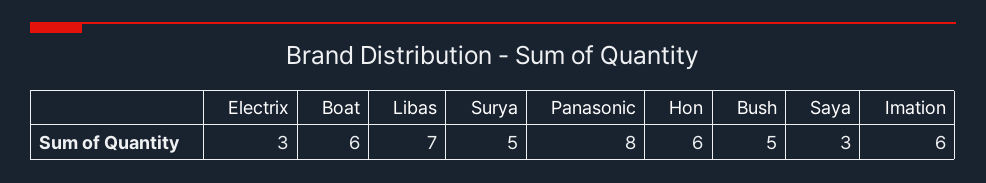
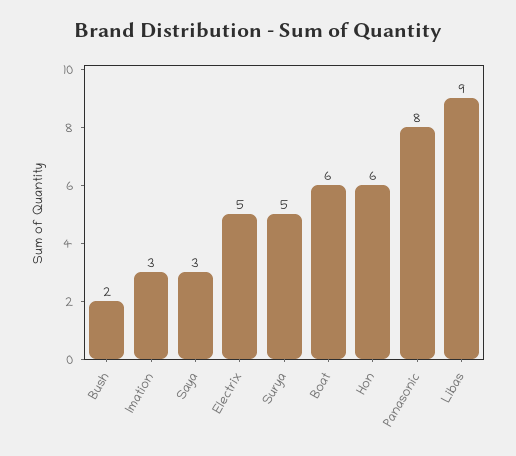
  {
-   "Electrix": 3,
+   "Electrix": 5,
    "Boat": 6,
-   "Libas": 7,
+   "Libas": 9,
    "Surya": 5,
    "Panasonic": 8,
    "Hon": 6,
-   "Bush": 5,
+   "Bush": 2,
    "Saya": 3,
-   "Imation": 6
+   "Imation": 3
  }

